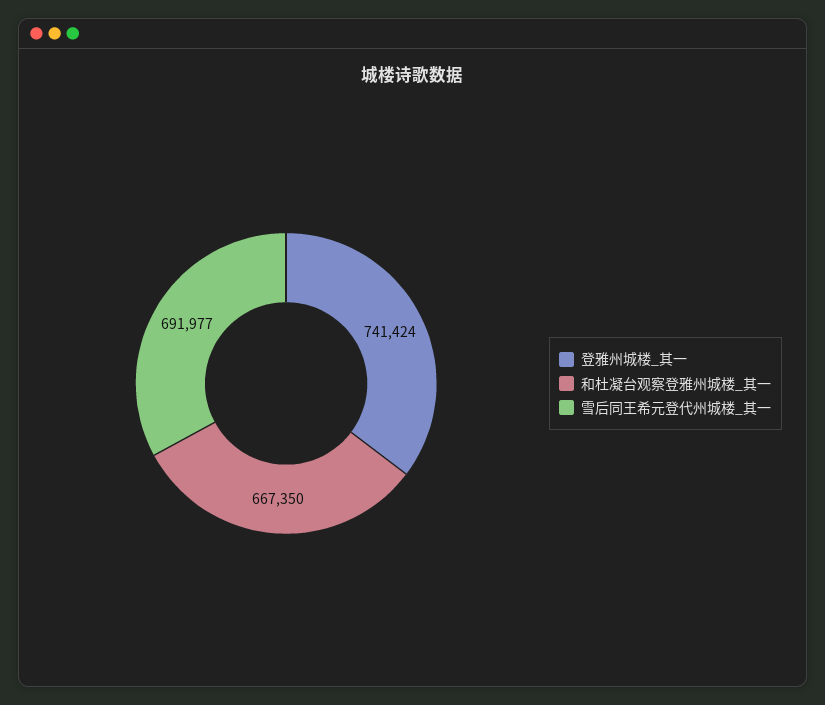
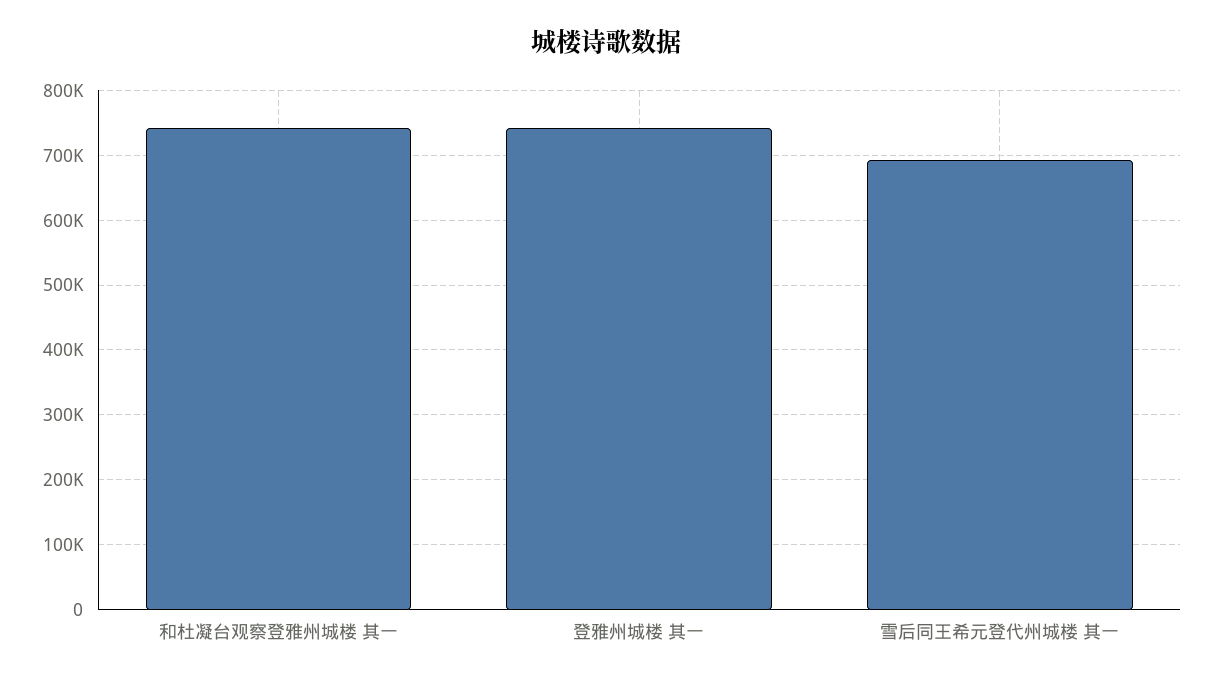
  {
    "登雅州城楼_其一": 741424,
-   "和杜凝台观察登雅州城楼_其一": 667350,
+   "和杜凝台观察登雅州城楼_其一": 740000,
    "雪后同王希元登代州城楼_其一": 691977
  }

